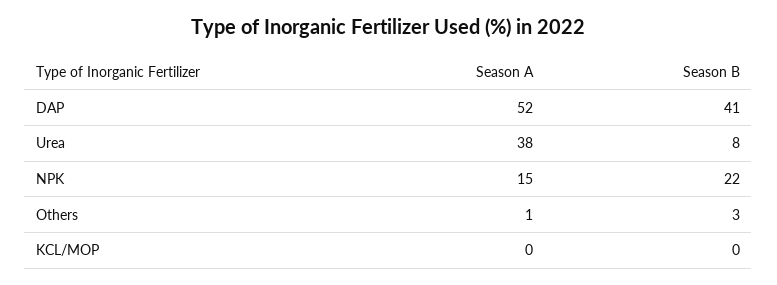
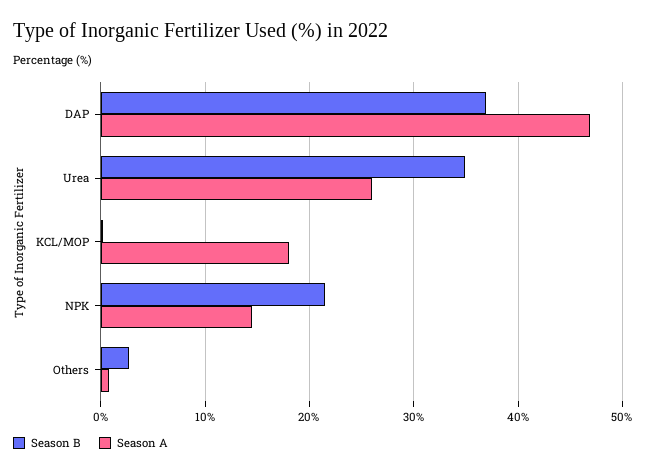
  {
    "Season A": {
-     "DAP": 52,
+     "DAP": 47,
-     "Urea": 38,
+     "Urea": 26,
      "NPK": 15,
      "Others": 1,
-     "KCL/MOP": 0
+     "KCL/MOP": 18
    },
    "Season B": {
-     "DAP": 41,
+     "DAP": 37,
-     "Urea": 8,
+     "Urea": 35,
      "NPK": 22,
      "Others": 3,
      "KCL/MOP": 0
    }
  }

